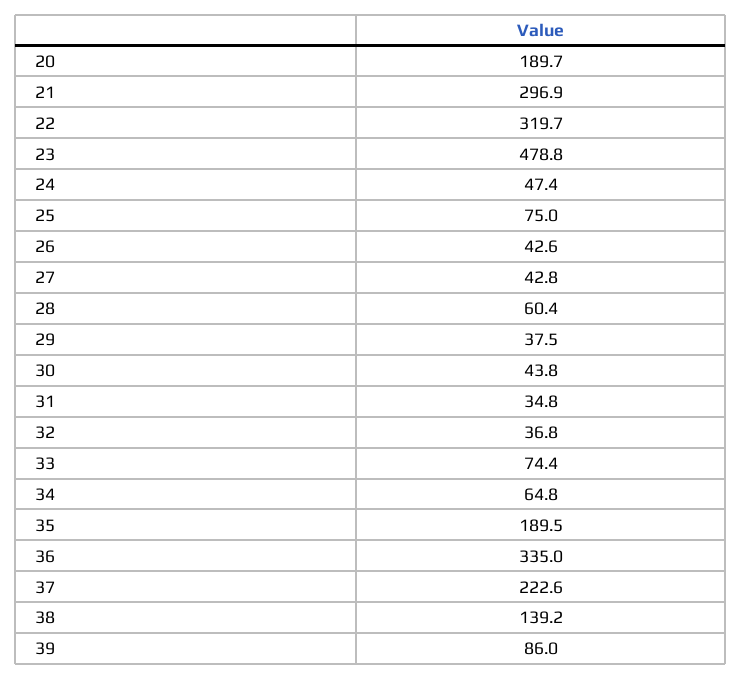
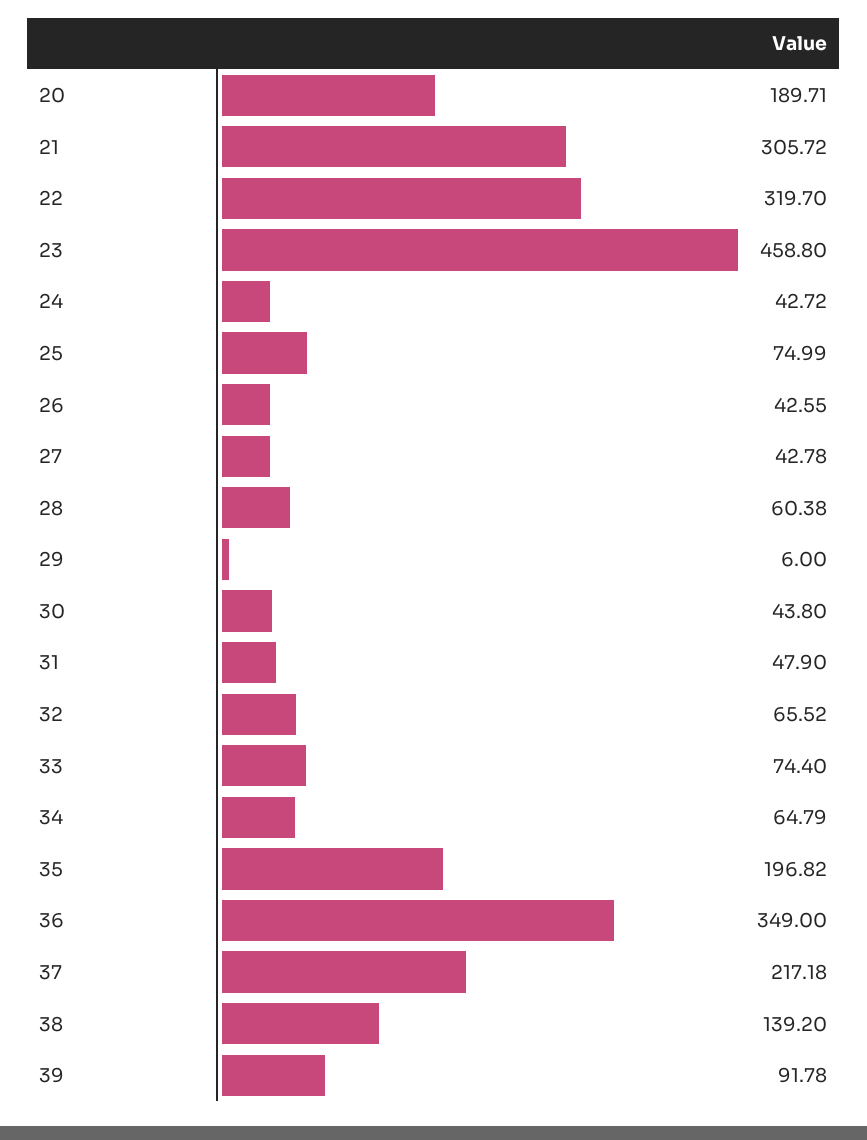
  {
    "20": 189.71,
-   "21": 296.9,
+   "21": 305.72,
    "22": 319.7,
-   "23": 478.8,
+   "23": 458.8,
-   "24": 47.4,
+   "24": 42.72,
    "25": 74.99,
    "26": 42.55,
    "27": 42.78,
    "28": 60.38,
-   "29": 37.5,
+   "29": 6,
    "30": 43.8,
-   "31": 34.8,
+   "31": 47.9,
-   "32": 36.8,
+   "32": 65.52,
    "33": 74.4,
    "34": 64.79,
-   "35": 189.5,
+   "35": 196.82,
-   "36": 335,
+   "36": 349,
-   "37": 222.6,
+   "37": 217.18,
    "38": 139.2,
-   "39": 86
+   "39": 91.78
  }

